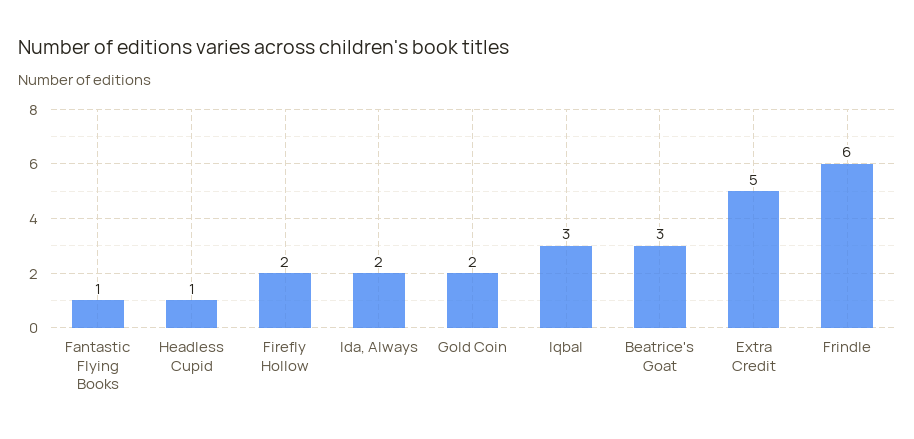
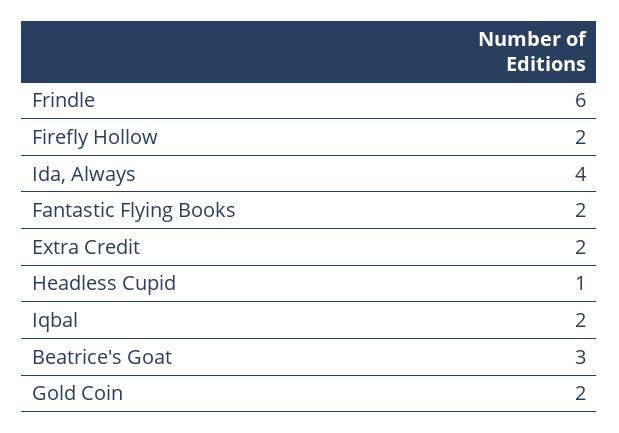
  {
-   "Fantastic Flying Books": 1,
+   "Fantastic Flying Books": 2,
    "Headless Cupid": 1,
    "Firefly Hollow": 2,
-   "Ida, Always": 2,
+   "Ida, Always": 4,
    "Gold Coin": 2,
-   "Iqbal": 3,
+   "Iqbal": 2,
    "Beatrice's Goat": 3,
-   "Extra Credit": 5,
+   "Extra Credit": 2,
    "Frindle": 6
  }

